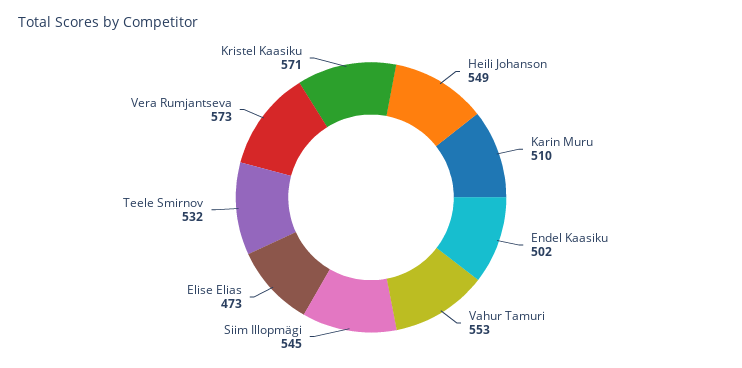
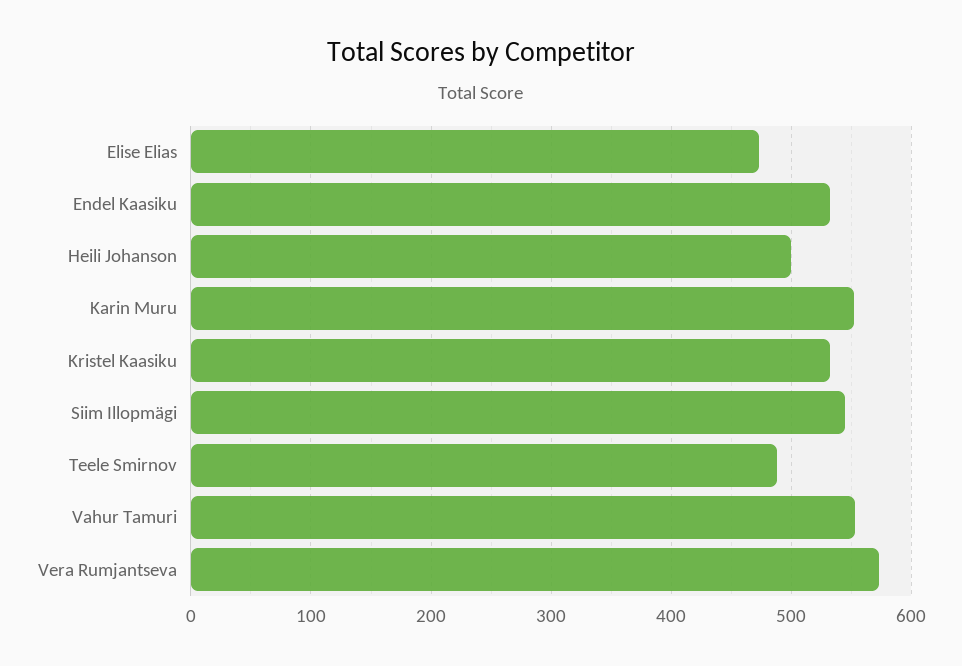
  {
-   "Heili Johanson": 549,
+   "Heili Johanson": 500,
-   "Karin Muru": 510,
+   "Karin Muru": 550,
-   "Endel Kaasiku": 502,
+   "Endel Kaasiku": 530,
    "Vahur Tamuri": 553,
    "Siim Illopmägi": 545,
    "Elise Elias": 473,
-   "Teele Smirnov": 532,
+   "Teele Smirnov": 490,
    "Vera Rumjantseva": 573,
-   "Kristel Kaasiku": 571
+   "Kristel Kaasiku": 530
  }

